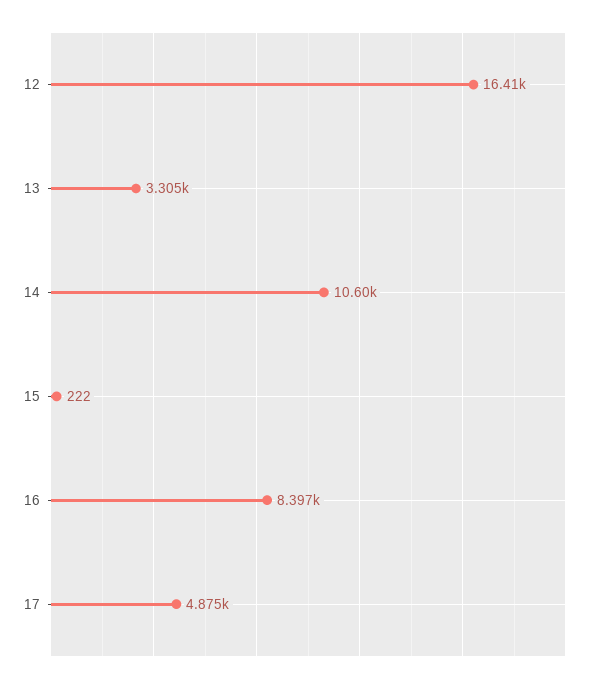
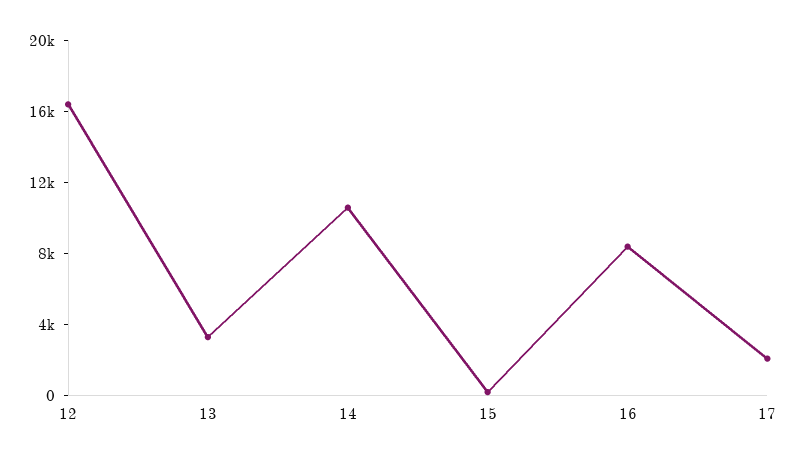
  {
    "12": 16410,
    "13": 3305,
    "14": 10600,
    "15": 222,
    "16": 8397,
-   "17": 4875
+   "17": 2000
  }

